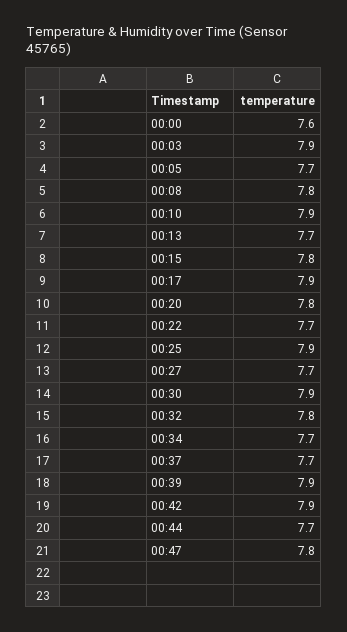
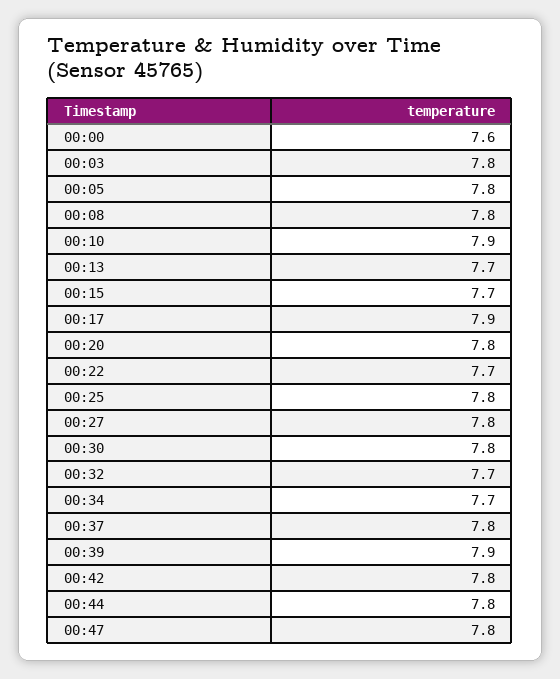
  {
    "00:00": 7.6,
-   "00:03": 7.9,
+   "00:03": 7.8,
-   "00:05": 7.7,
+   "00:05": 7.8,
    "00:08": 7.8,
    "00:10": 7.9,
    "00:13": 7.7,
-   "00:15": 7.8,
+   "00:15": 7.7,
    "00:17": 7.9,
    "00:20": 7.8,
    "00:22": 7.7,
-   "00:25": 7.9,
+   "00:25": 7.8,
-   "00:27": 7.7,
+   "00:27": 7.8,
-   "00:30": 7.9,
+   "00:30": 7.8,
-   "00:32": 7.8,
+   "00:32": 7.7,
    "00:34": 7.7,
-   "00:37": 7.7,
+   "00:37": 7.8,
    "00:39": 7.9,
-   "00:42": 7.9,
+   "00:42": 7.8,
-   "00:44": 7.7,
+   "00:44": 7.8,
    "00:47": 7.8
  }

